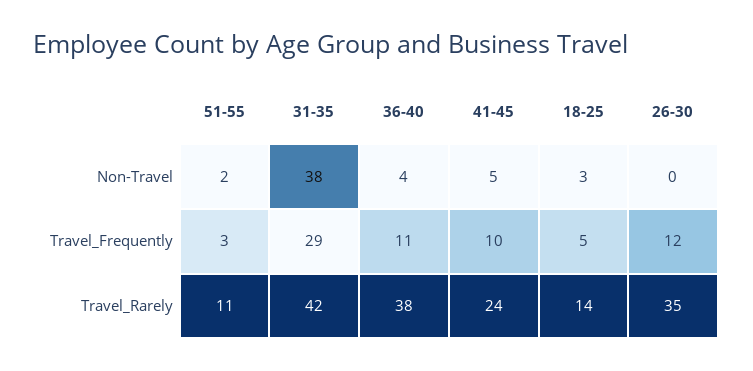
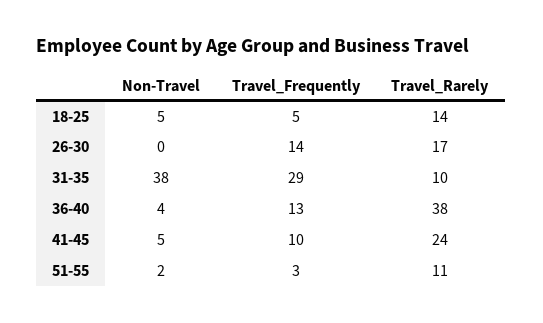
  {
    "51-55": {
      "Non-Travel": 2,
      "Travel_Frequently": 3,
      "Travel_Rarely": 11
    },
    "31-35": {
      "Non-Travel": 38,
      "Travel_Frequently": 29,
-     "Travel_Rarely": 42
+     "Travel_Rarely": 10
    },
    "36-40": {
      "Non-Travel": 4,
-     "Travel_Frequently": 11,
+     "Travel_Frequently": 13,
      "Travel_Rarely": 38
    },
    "41-45": {
      "Non-Travel": 5,
      "Travel_Frequently": 10,
      "Travel_Rarely": 24
    },
    "18-25": {
-     "Non-Travel": 3,
+     "Non-Travel": 5,
      "Travel_Frequently": 5,
      "Travel_Rarely": 14
    },
    "26-30": {
      "Non-Travel": 0,
-     "Travel_Frequently": 12,
+     "Travel_Frequently": 14,
-     "Travel_Rarely": 35
+     "Travel_Rarely": 17
    }
  }

